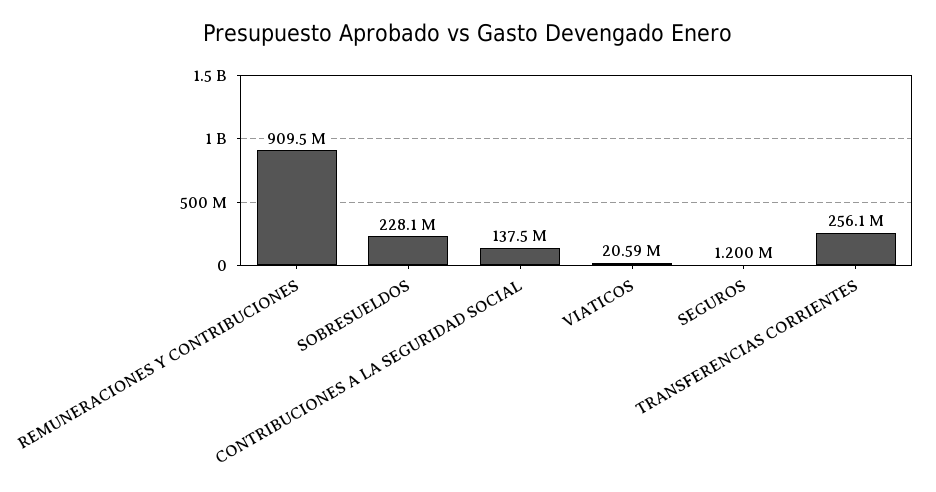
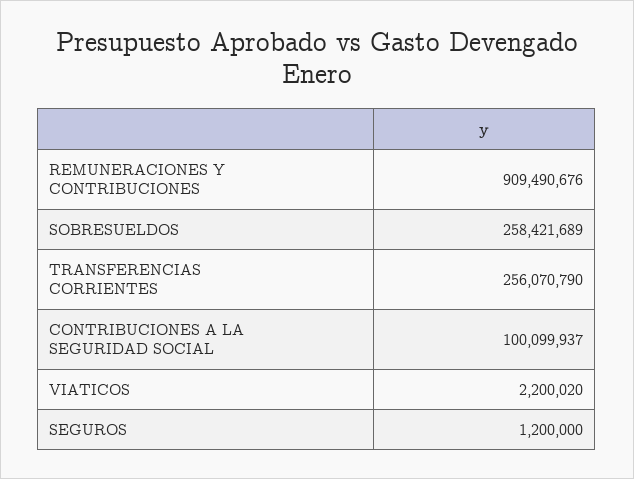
  {
    "REMUNERACIONES Y CONTRIBUCIONES": 909490676,
-   "SOBRESUELDOS": 228100000,
+   "SOBRESUELDOS": 258421689,
-   "CONTRIBUCIONES A LA SEGURIDAD SOCIAL": 137500000,
+   "CONTRIBUCIONES A LA SEGURIDAD SOCIAL": 100099937,
-   "VIATICOS": 20590000,
+   "VIATICOS": 2200020,
    "SEGUROS": 1200000,
    "TRANSFERENCIAS CORRIENTES": 256070790
  }

